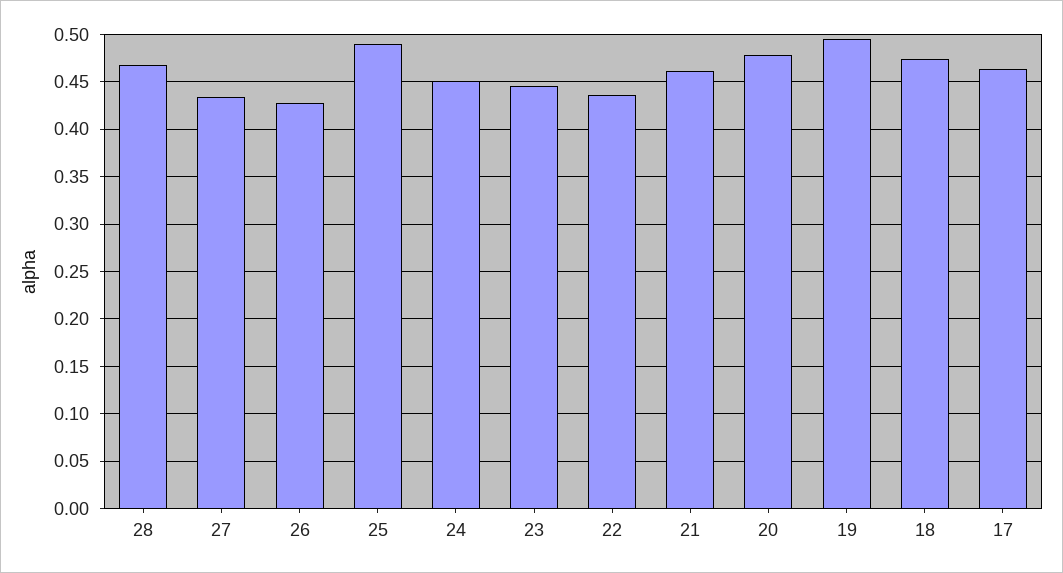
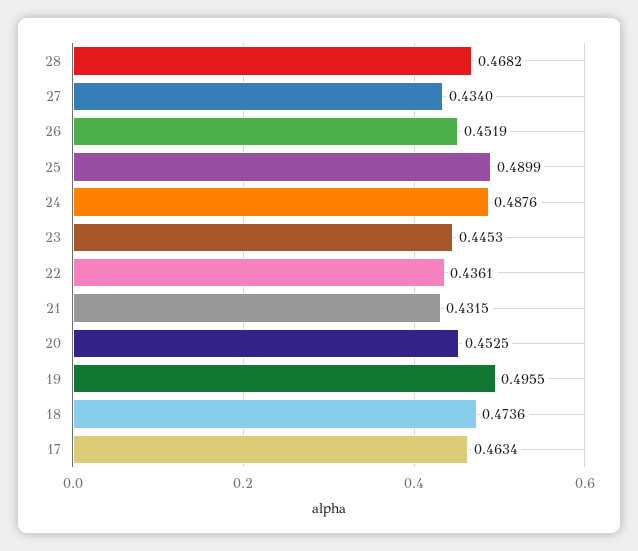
  {
    "28": 0.4682,
    "27": 0.434,
-   "26": 0.43,
+   "26": 0.4519,
    "25": 0.4899,
-   "24": 0.45,
+   "24": 0.4876,
    "23": 0.4453,
    "22": 0.4361,
-   "21": 0.46,
+   "21": 0.4315,
-   "20": 0.48,
+   "20": 0.4525,
    "19": 0.4955,
    "18": 0.4736,
    "17": 0.4634
  }

